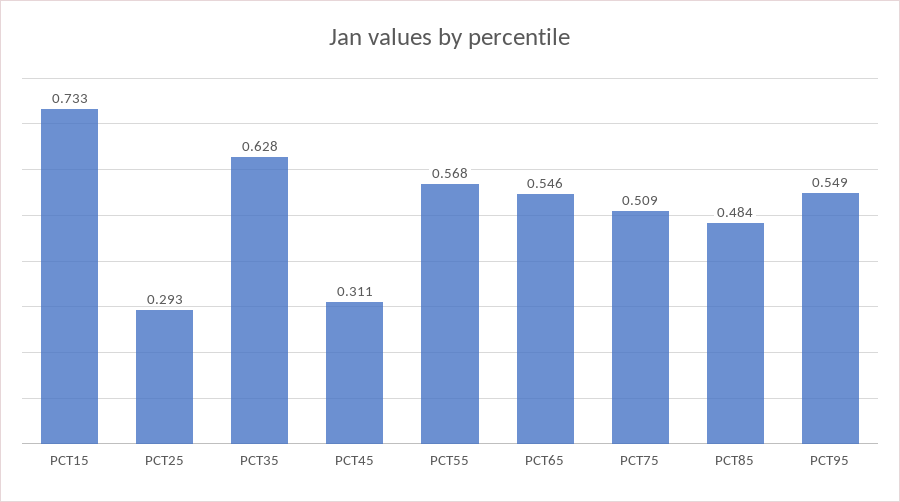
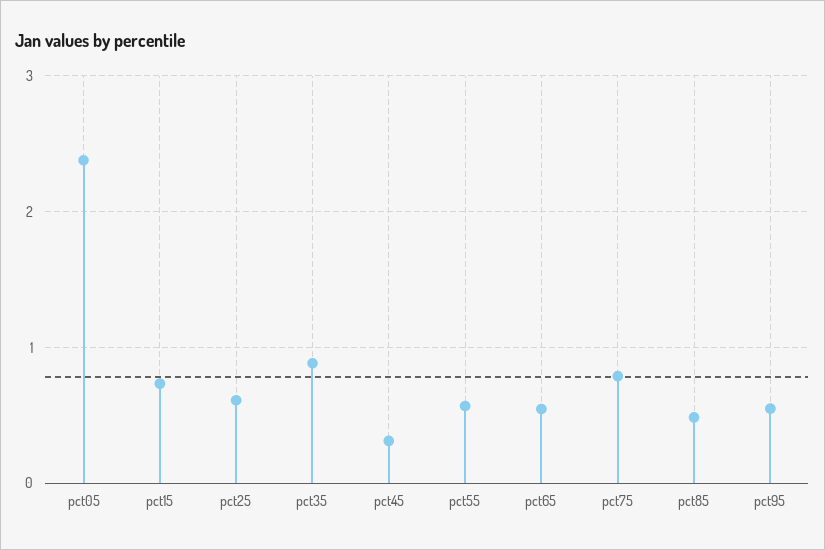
  {
    "PCT15": 0.733,
-   "PCT25": 0.293,
+   "PCT25": 0.6,
-   "PCT35": 0.628,
+   "PCT35": 0.9,
    "PCT45": 0.311,
    "PCT55": 0.568,
    "PCT65": 0.546,
-   "PCT75": 0.509,
+   "PCT75": 0.8,
    "PCT85": 0.484,
-   "PCT95": 0.549
+   "PCT95": 0.549,
+   "pct05": 2.4
  }

